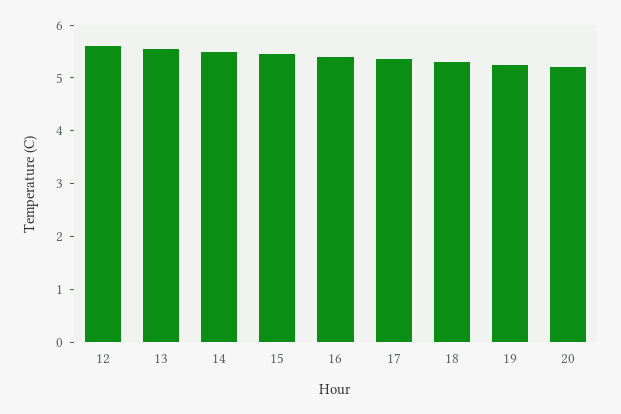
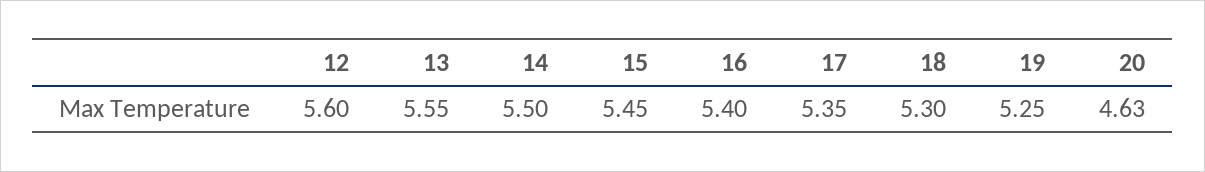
  {
    "12": 5.6,
    "13": 5.55,
    "14": 5.5,
    "15": 5.45,
    "16": 5.4,
    "17": 5.35,
    "18": 5.3,
    "19": 5.25,
-   "20": 5.2
+   "20": 4.63
  }

